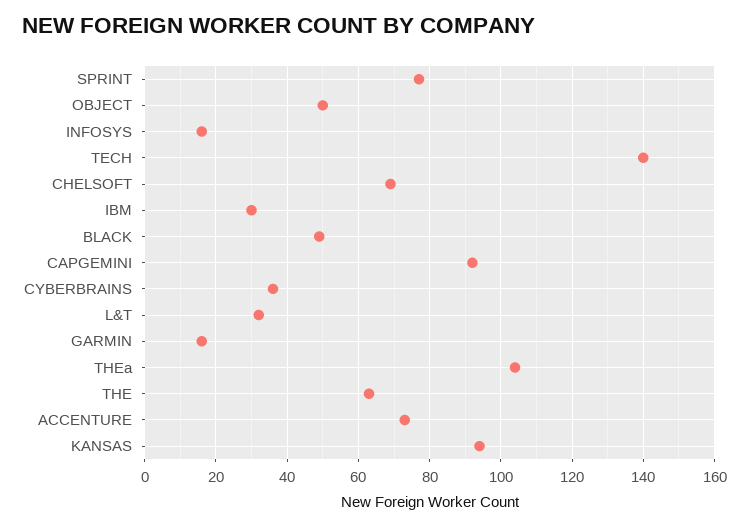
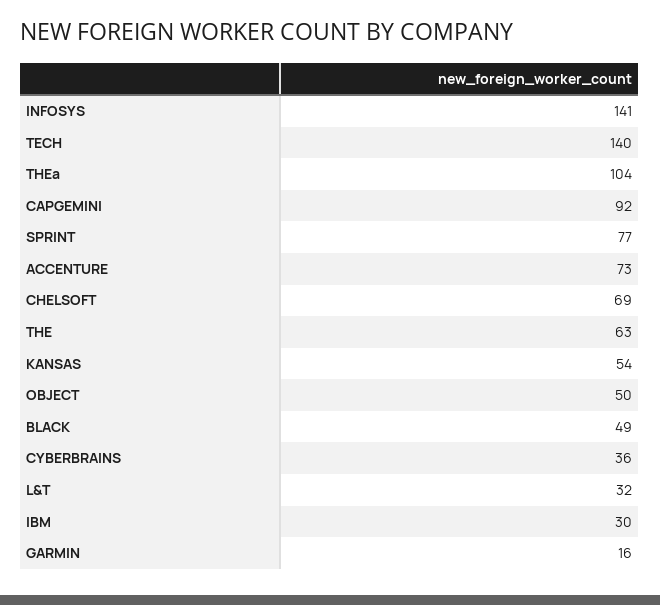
  {
    "SPRINT": 77,
    "OBJECT": 50,
-   "INFOSYS": 15,
+   "INFOSYS": 141,
    "TECH": 140,
    "CHELSOFT": 69,
    "IBM": 30,
    "BLACK": 49,
    "CAPGEMINI": 92,
    "CYBERBRAINS": 36,
    "L&T": 32,
    "GARMIN": 16,
    "THEa": 104,
    "THE": 63,
    "ACCENTURE": 73,
-   "KANSAS": 95
+   "KANSAS": 54
  }

